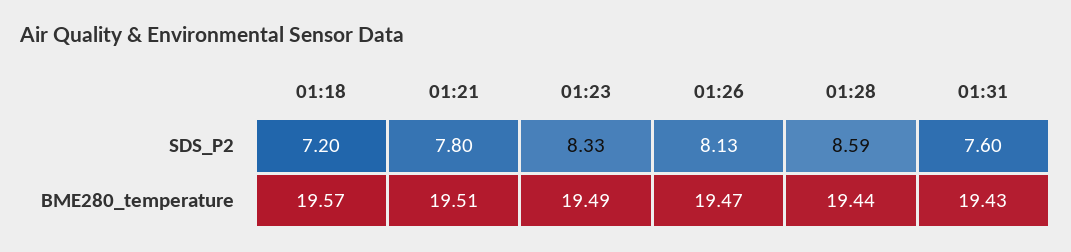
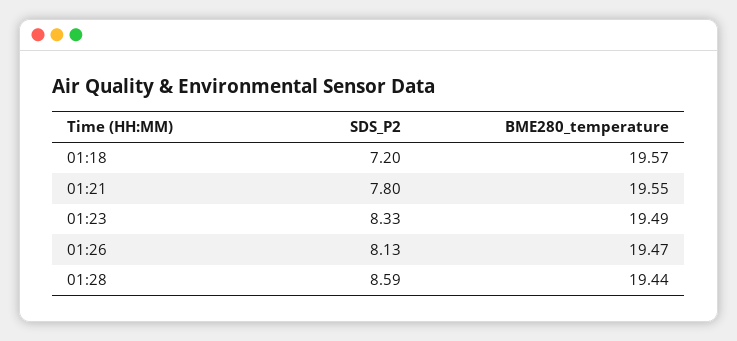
  {
    "01:18": {
      "SDS_P2": 7.2,
      "BME280_temperature": 19.57
    },
    "01:21": {
      "SDS_P2": 7.8,
-     "BME280_temperature": 19.51
+     "BME280_temperature": 19.55
    },
    "01:23": {
      "SDS_P2": 8.33,
      "BME280_temperature": 19.49
    },
    "01:26": {
      "SDS_P2": 8.13,
      "BME280_temperature": 19.47
    },
    "01:28": {
      "SDS_P2": 8.59,
      "BME280_temperature": 19.44
-   },
+   }
-   "01:31": {
-     "SDS_P2": 7.6,
-     "BME280_temperature": 19.43
-   }
  }

